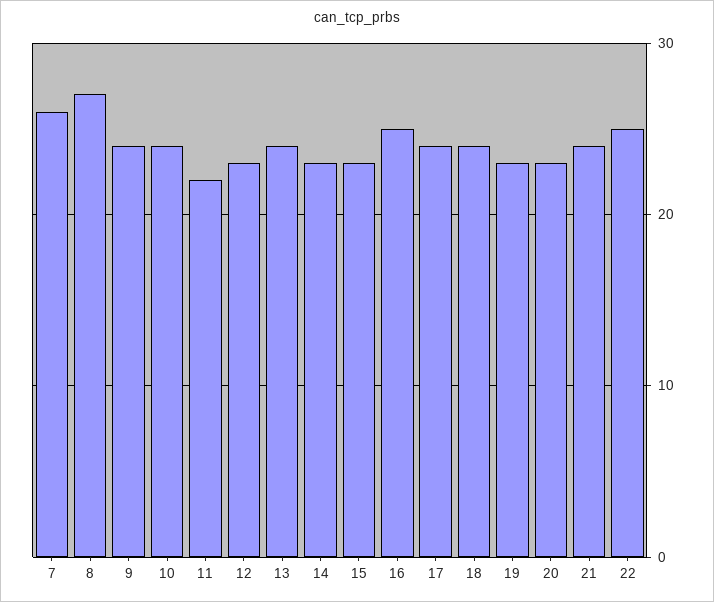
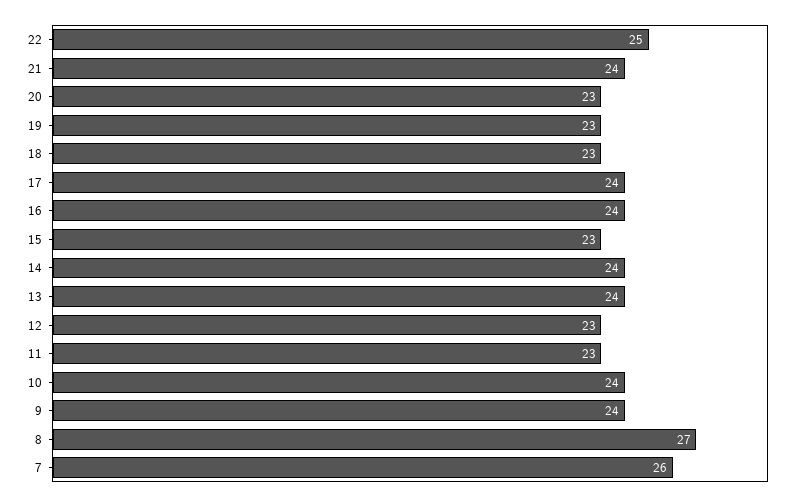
  {
    "7": 26,
    "8": 27,
    "9": 24,
    "10": 24,
-   "11": 22,
+   "11": 23,
    "12": 23,
    "13": 24,
-   "14": 23,
+   "14": 24,
    "15": 23,
-   "16": 25,
+   "16": 24,
    "17": 24,
-   "18": 24,
+   "18": 23,
    "19": 23,
    "20": 23,
    "21": 24,
    "22": 25
  }

